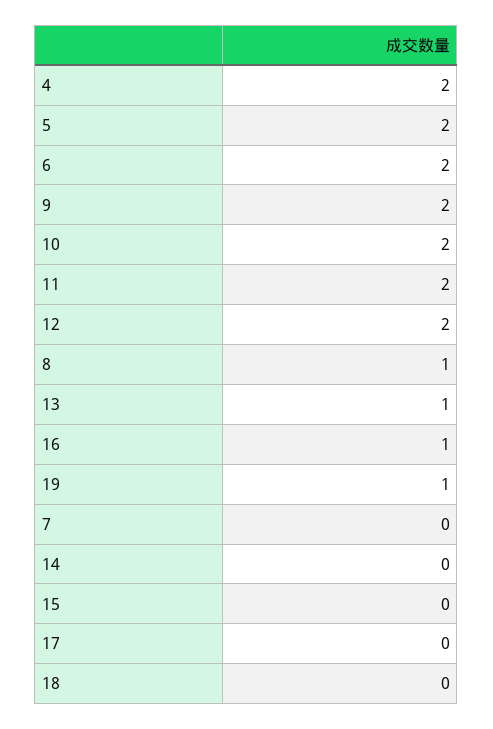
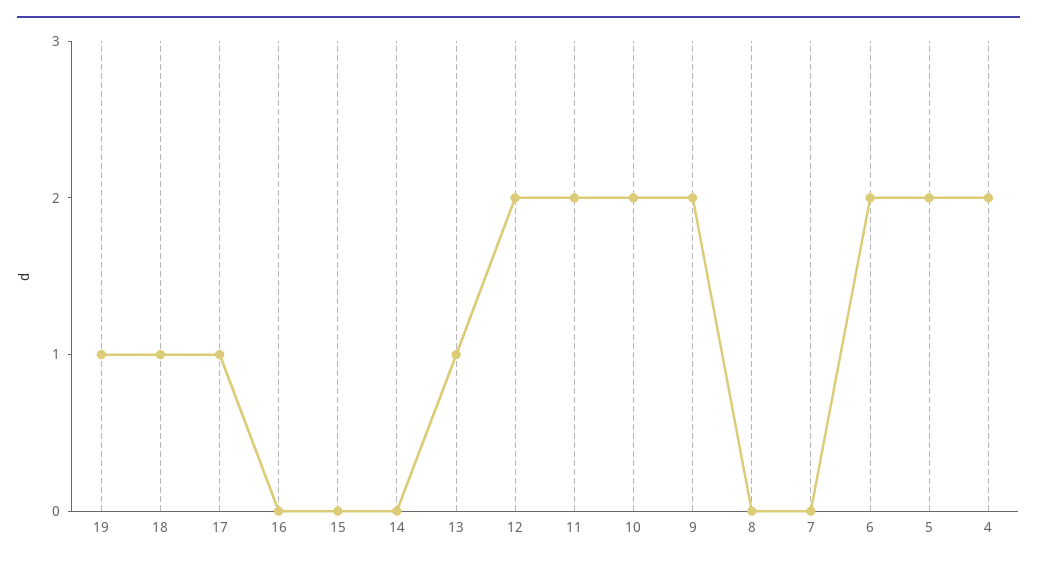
  {
    "4": 2,
    "5": 2,
    "6": 2,
    "9": 2,
    "10": 2,
    "11": 2,
    "12": 2,
-   "8": 1,
+   "8": 0,
    "13": 1,
-   "16": 1,
+   "16": 0,
    "19": 1,
    "7": 0,
    "14": 0,
    "15": 0,
-   "17": 0,
+   "17": 1,
-   "18": 0
+   "18": 1
  }

